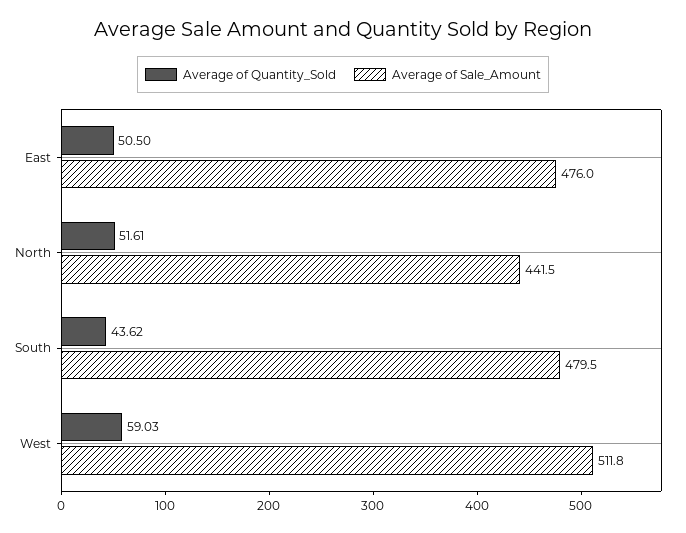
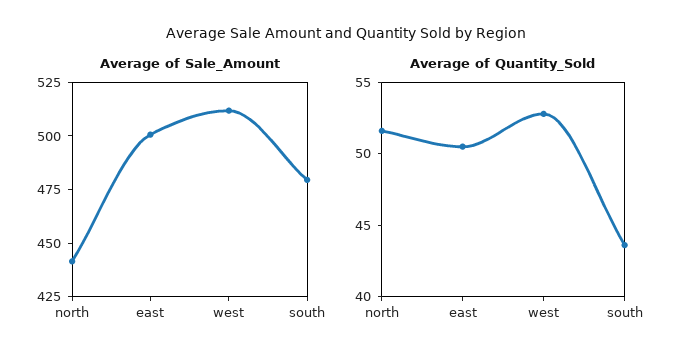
  {
    "Average of Quantity_Sold": {
      "East": 50.5,
      "North": 51.61,
      "South": 43.62,
-     "West": 59.03
+     "West": 53
    },
    "Average of Sale_Amount": {
-     "East": 476,
+     "East": 500,
      "North": 441.5,
      "South": 479.5,
      "West": 511.8
    }
  }

